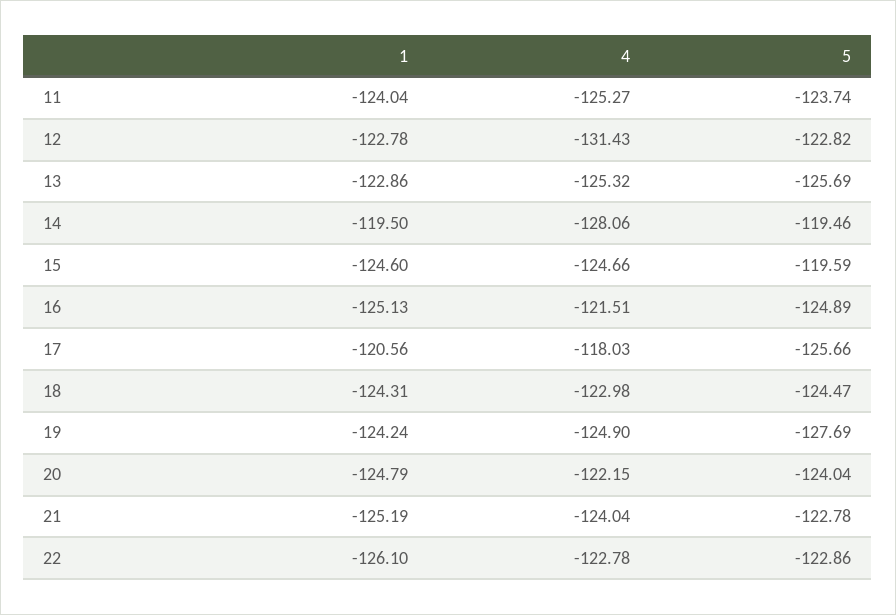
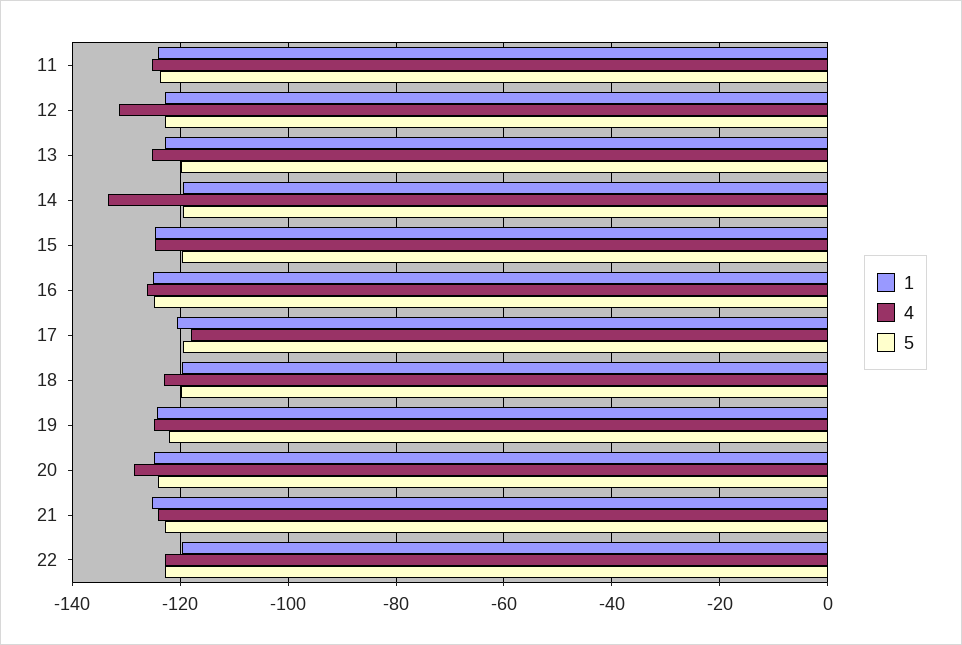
  {
    "1": {
      "11": -124.04,
      "12": -122.78,
      "13": -122.86,
      "14": -119.5,
      "15": -124.6,
      "16": -125.13,
      "17": -120.56,
-     "18": -124.31,
+     "18": -120,
      "19": -124.24,
      "20": -124.79,
      "21": -125.19,
-     "22": -126.1
+     "22": -120
    },
    "4": {
      "11": -125.27,
      "12": -131.43,
      "13": -125.32,
-     "14": -128.06,
+     "14": -134,
      "15": -124.66,
-     "16": -121.51,
+     "16": -126,
      "17": -118.03,
      "18": -122.98,
      "19": -124.9,
-     "20": -122.15,
+     "20": -128,
      "21": -124.04,
      "22": -122.78
    },
    "5": {
      "11": -123.74,
      "12": -122.82,
-     "13": -125.69,
+     "13": -120,
      "14": -119.46,
      "15": -119.59,
      "16": -124.89,
-     "17": -125.66,
+     "17": -120,
-     "18": -124.47,
+     "18": -120,
-     "19": -127.69,
+     "19": -122,
      "20": -124.04,
      "21": -122.78,
      "22": -122.86
    }
  }

